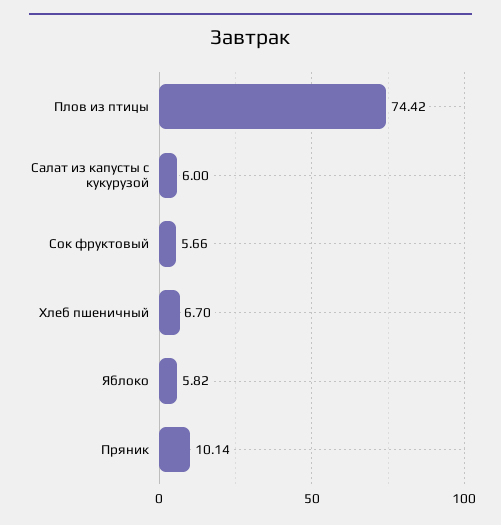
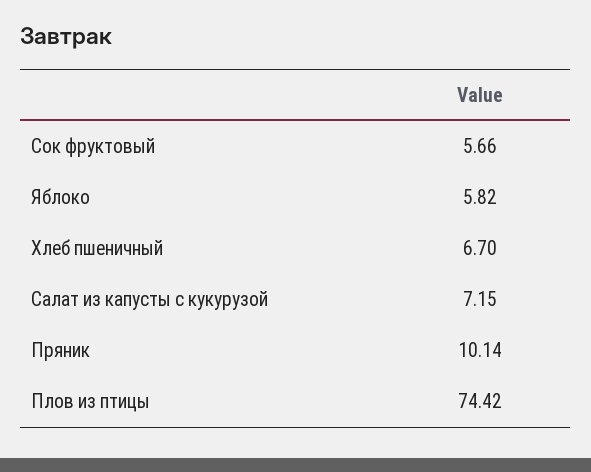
  {
    "Плов из птицы": 74.42,
-   "Салат из капусты с кукурузой": 6,
+   "Салат из капусты с кукурузой": 7.15,
    "Сок фруктовый": 5.66,
    "Хлеб пшеничный": 6.7,
    "Яблоко": 5.82,
    "Пряник": 10.14
  }

